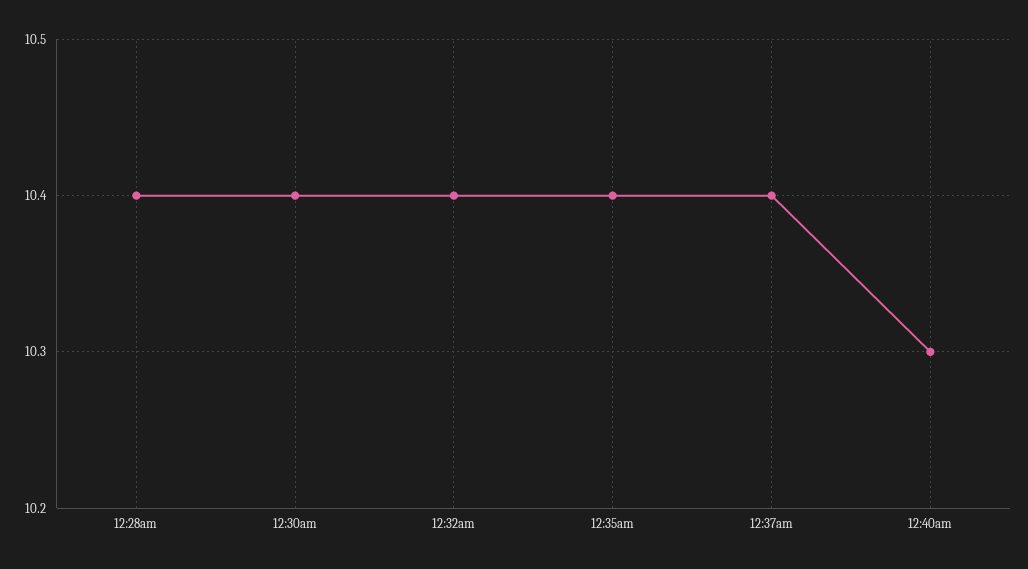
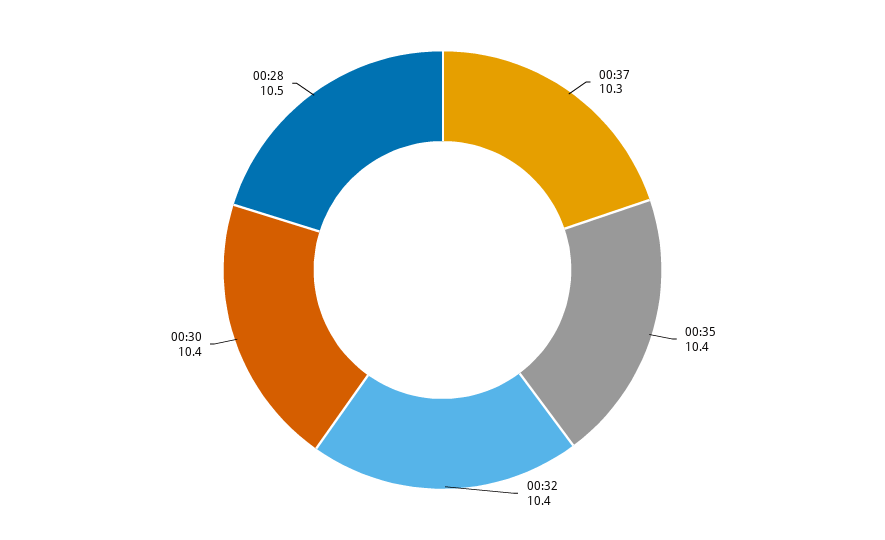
  {
-   "12:28am": 10.4,
+   "12:28am": 10.5,
    "12:30am": 10.4,
    "12:32am": 10.4,
    "12:35am": 10.4,
-   "12:37am": 10.4,
+   "12:37am": 10.3
-   "12:40am": 10.3
  }

